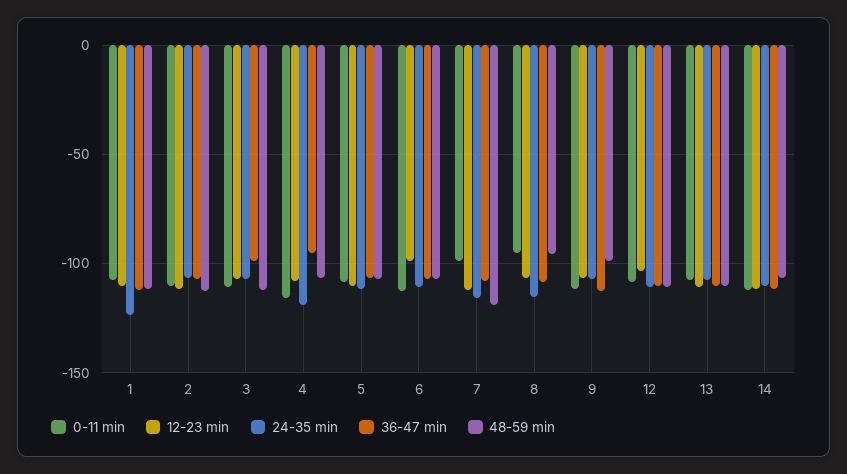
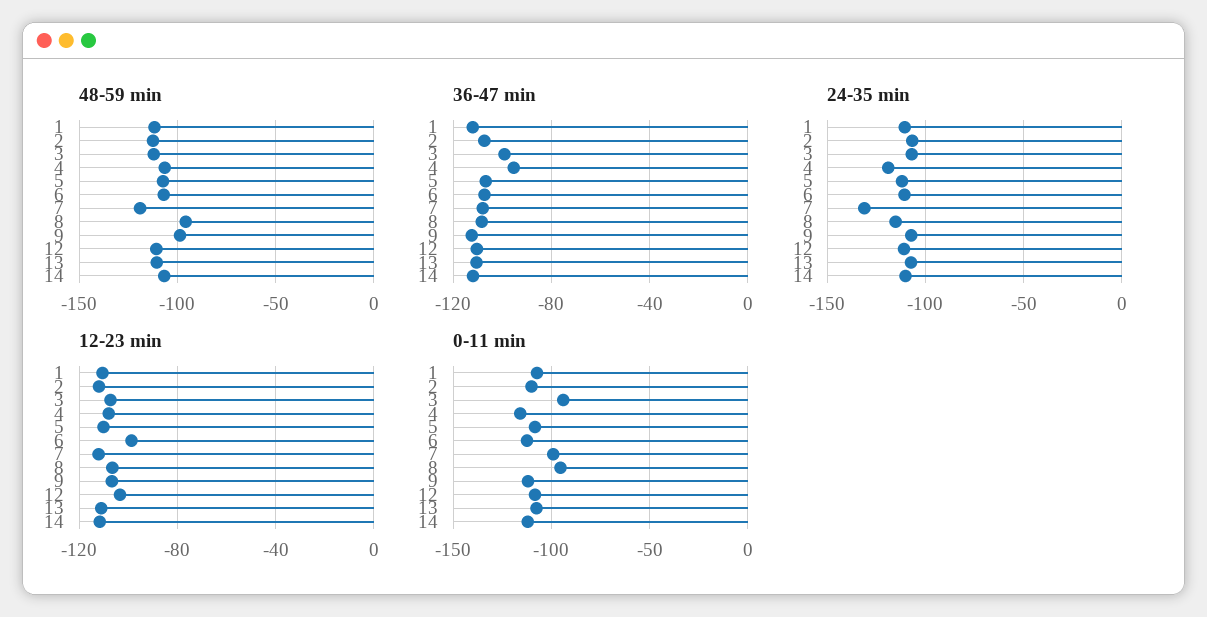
  {
    "0-11 min": {
      "1": -105,
      "2": -110,
-     "3": -110,
+     "3": -95,
      "4": -115,
      "5": -110,
      "6": -115,
      "7": -100,
      "8": -95,
      "9": -110,
      "12": -110,
      "13": -110,
      "14": -110
    },
    "12-23 min": {
      "1": -110,
      "2": -110,
      "3": -105,
      "4": -110,
      "5": -110,
      "6": -100,
      "7": -110,
      "8": -105,
      "9": -105,
      "12": -105,
      "13": -110,
      "14": -110
    },
    "24-35 min": {
-     "1": -125,
+     "1": -110,
      "2": -105,
      "3": -105,
      "4": -120,
      "5": -110,
      "6": -110,
-     "7": -115,
+     "7": -130,
      "8": -115,
      "9": -105,
      "12": -110,
      "13": -105,
      "14": -110
    },
    "36-47 min": {
      "1": -110,
      "2": -105,
      "3": -100,
      "4": -95,
      "5": -105,
      "6": -105,
      "7": -110,
      "8": -110,
      "9": -115,
      "12": -110,
      "13": -110,
      "14": -110
    },
    "48-59 min": {
      "1": -110,
      "2": -110,
      "3": -110,
      "4": -105,
      "5": -105,
      "6": -105,
      "7": -120,
      "8": -95,
      "9": -100,
      "12": -110,
      "13": -110,
      "14": -105
    }
  }

